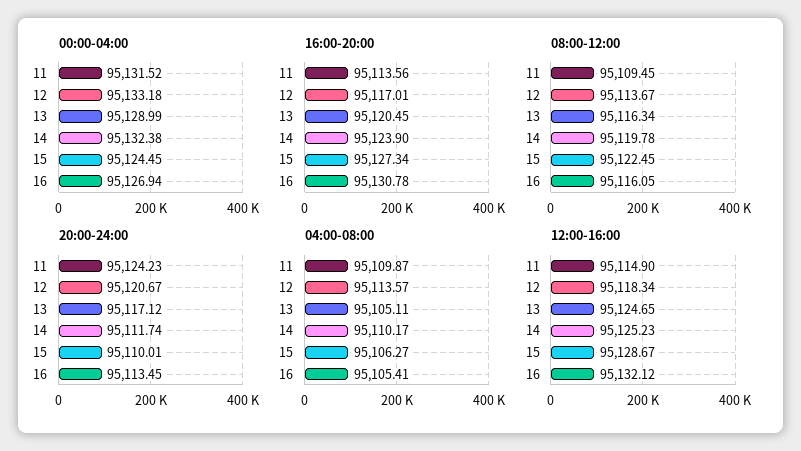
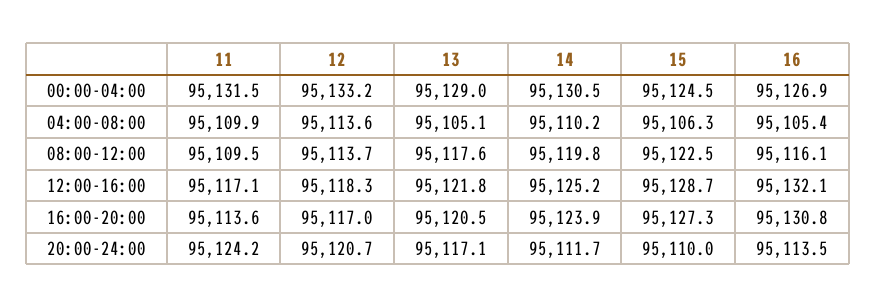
  {
    "00:00-04:00": {
      "11": 95131.52,
      "12": 95133.18,
      "13": 95128.99,
-     "14": 95132.38,
+     "14": 95130.5,
      "15": 95124.45,
      "16": 95126.94
    },
    "16:00-20:00": {
      "11": 95113.56,
      "12": 95117.01,
      "13": 95120.45,
      "14": 95123.9,
      "15": 95127.34,
      "16": 95130.78
    },
    "08:00-12:00": {
      "11": 95109.45,
      "12": 95113.67,
-     "13": 95116.34,
+     "13": 95117.6,
      "14": 95119.78,
      "15": 95122.45,
      "16": 95116.05
    },
    "20:00-24:00": {
      "11": 95124.23,
      "12": 95120.67,
      "13": 95117.12,
      "14": 95111.74,
      "15": 95110.01,
      "16": 95113.45
    },
    "04:00-08:00": {
      "11": 95109.87,
      "12": 95113.57,
      "13": 95105.11,
      "14": 95110.17,
      "15": 95106.27,
      "16": 95105.41
    },
    "12:00-16:00": {
-     "11": 95114.9,
+     "11": 95117.1,
      "12": 95118.34,
-     "13": 95124.65,
+     "13": 95121.8,
      "14": 95125.23,
      "15": 95128.67,
      "16": 95132.12
    }
  }

